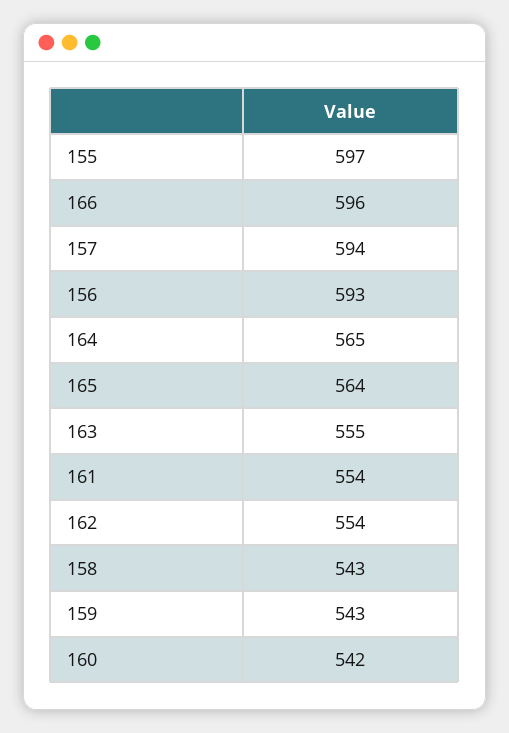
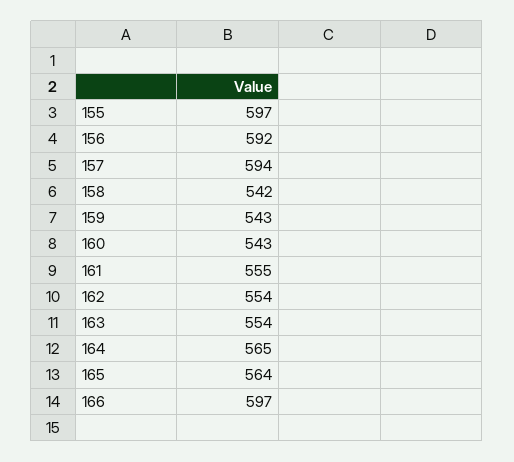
  {
    "155": 597,
-   "166": 596,
+   "166": 597,
    "157": 594,
-   "156": 593,
+   "156": 592,
    "164": 565,
    "165": 564,
-   "163": 555,
+   "163": 554,
-   "161": 554,
+   "161": 555,
    "162": 554,
-   "158": 543,
+   "158": 542,
    "159": 543,
-   "160": 542
+   "160": 543
  }

